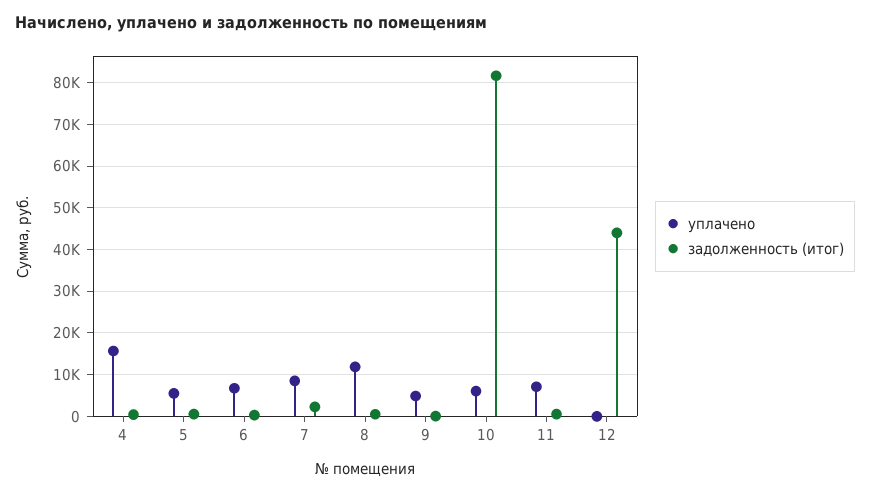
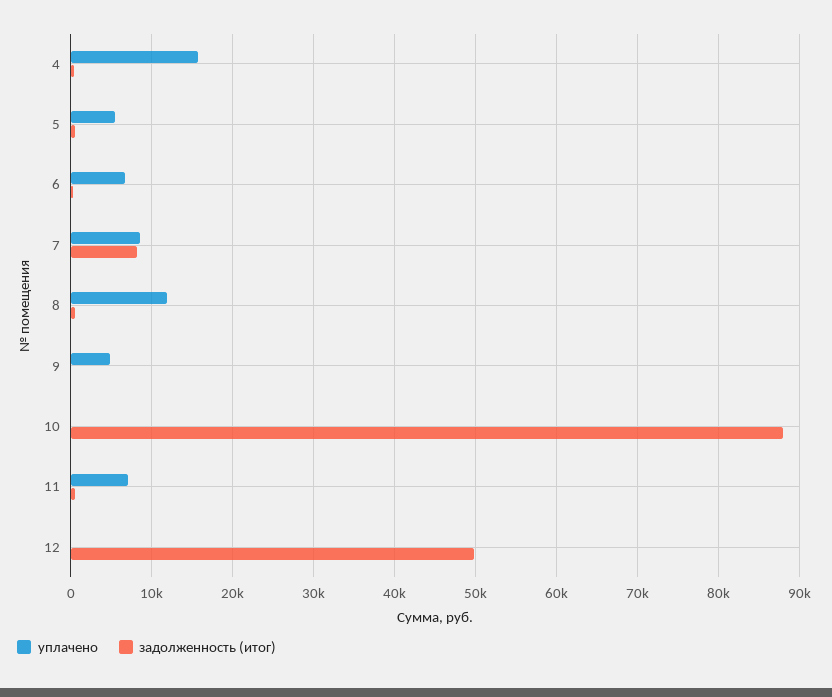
  {
    "уплачено": {
      "4": 16000,
      "5": 5000,
      "6": 7000,
      "7": 8000,
      "8": 12000,
      "9": 5000,
-     "10": 6000,
+     "10": 0,
      "11": 7000,
      "12": 0
    },
    "задолженность (итог)": {
      "4": 0,
      "5": 0,
      "6": 0,
-     "7": 2000,
+     "7": 8000,
      "8": 0,
      "9": 0,
-     "10": 82000,
+     "10": 88000,
      "11": 0,
-     "12": 44000
+     "12": 50000
    }
  }

